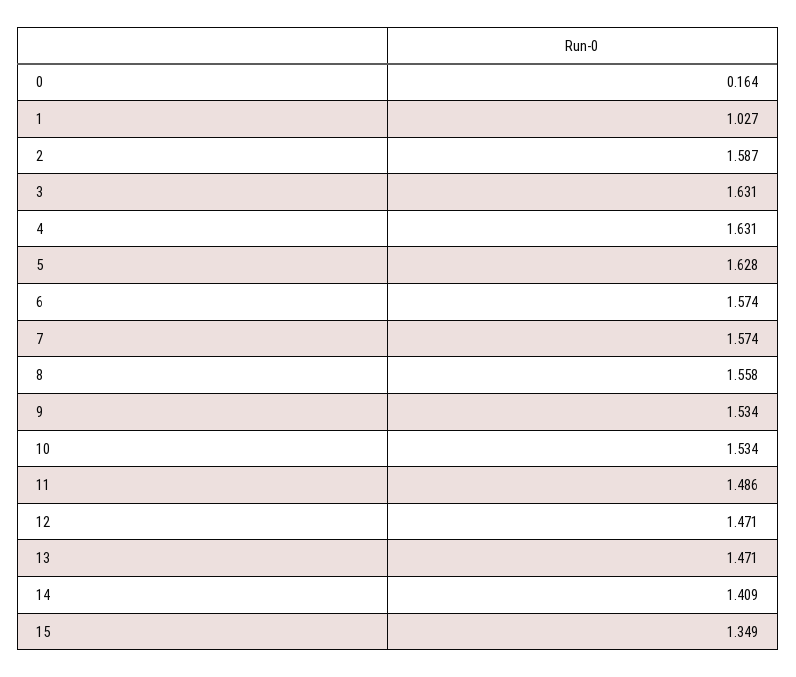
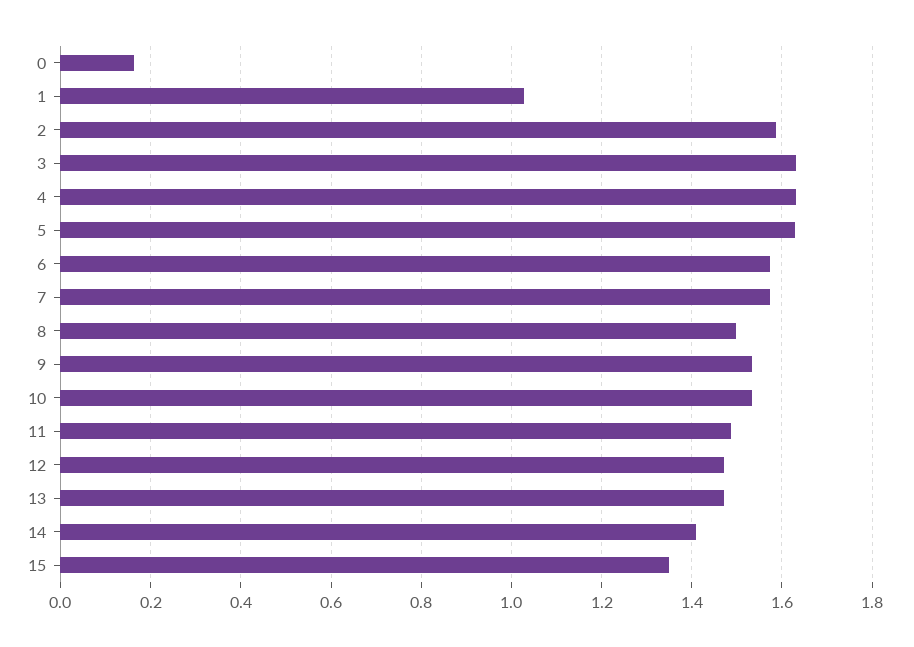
  {
    "0": 0.164,
    "1": 1.027,
    "2": 1.587,
    "3": 1.631,
    "4": 1.631,
    "5": 1.628,
    "6": 1.574,
    "7": 1.574,
-   "8": 1.558,
+   "8": 1.5,
    "9": 1.534,
    "10": 1.534,
    "11": 1.486,
    "12": 1.471,
    "13": 1.471,
    "14": 1.409,
    "15": 1.349
  }

